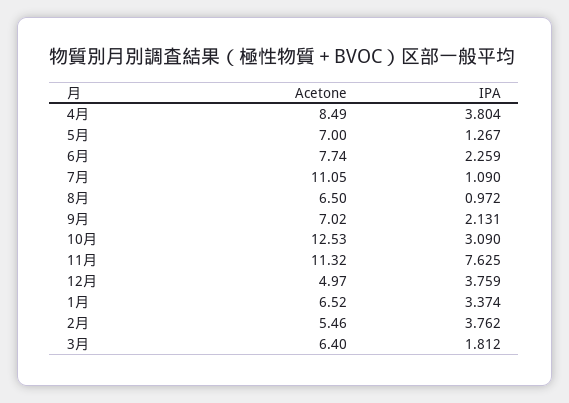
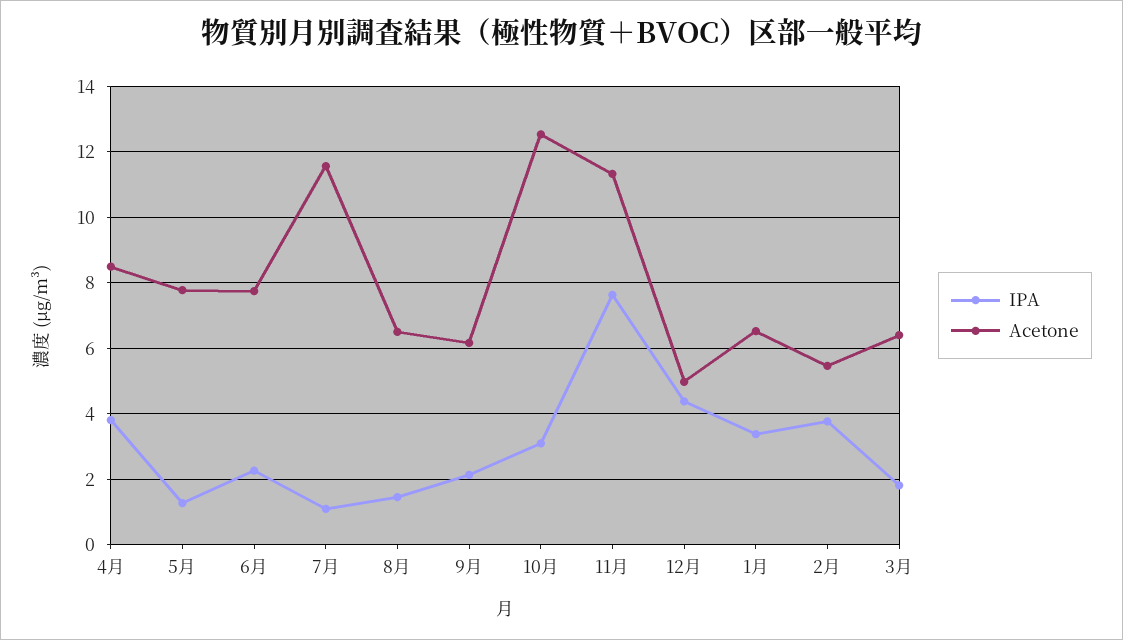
  {
    "Acetone": {
      "4月": 8.49,
-     "5月": 7,
+     "5月": 7.8,
      "6月": 7.74,
-     "7月": 11.05,
+     "7月": 11.6,
      "8月": 6.5,
-     "9月": 7.02,
+     "9月": 6.2,
      "10月": 12.53,
      "11月": 11.32,
      "12月": 4.97,
      "1月": 6.52,
      "2月": 5.46,
      "3月": 6.4
    },
    "IPA": {
      "4月": 3.804,
      "5月": 1.267,
      "6月": 2.259,
      "7月": 1.09,
-     "8月": 0.972,
+     "8月": 1.4,
      "9月": 2.131,
      "10月": 3.09,
      "11月": 7.625,
-     "12月": 3.759,
+     "12月": 4.4,
      "1月": 3.374,
      "2月": 3.762,
      "3月": 1.812
    }
  }

